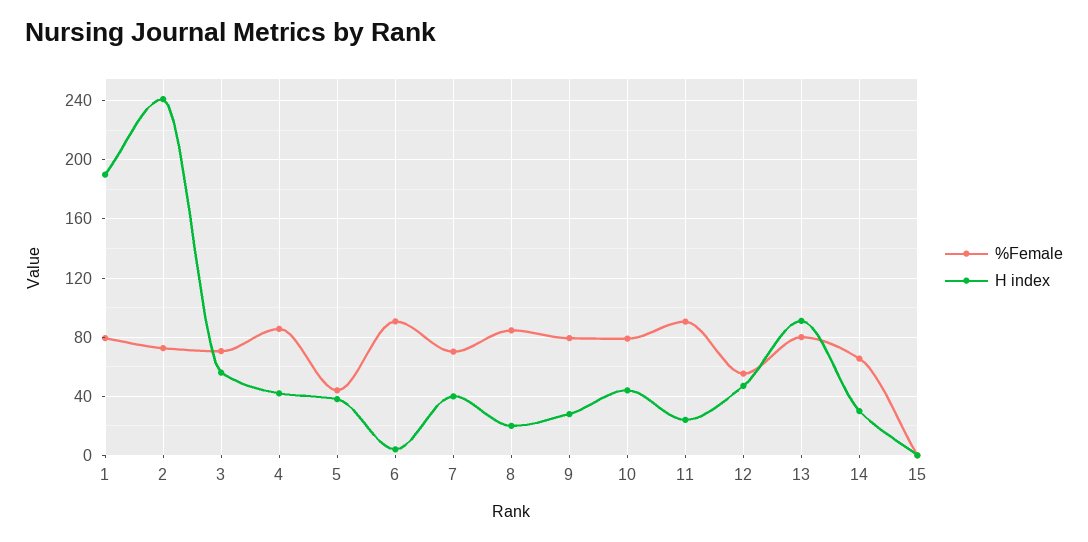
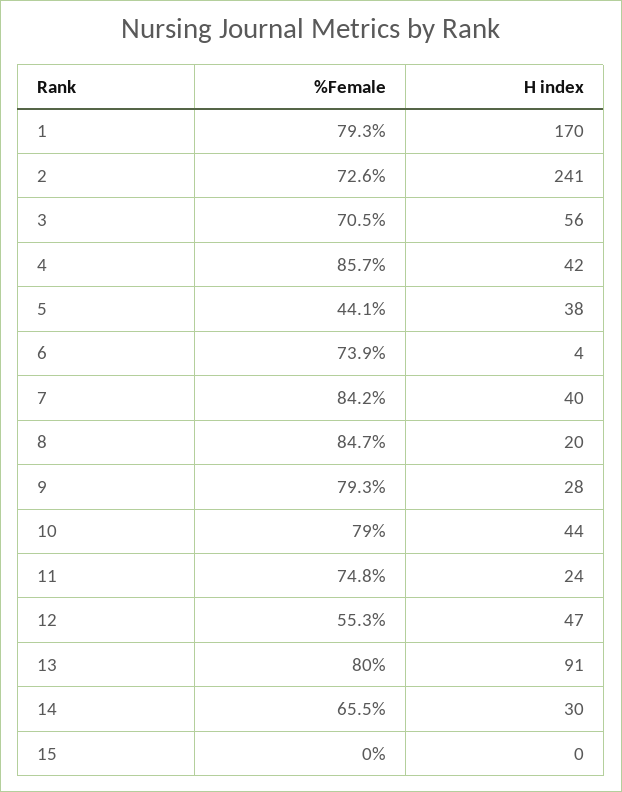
  {
    "%Female": {
      "1": 79.3,
      "2": 72.6,
      "3": 70.5,
      "4": 85.7,
      "5": 44.1,
-     "6": 90,
+     "6": 73.9,
-     "7": 70,
+     "7": 84.2,
      "8": 84.7,
      "9": 79.3,
      "10": 79,
-     "11": 90,
+     "11": 74.8,
      "12": 55.3,
      "13": 80,
      "14": 65.5,
      "15": 0
    },
    "H index": {
-     "1": 190,
+     "1": 170,
      "2": 241,
      "3": 56,
      "4": 42,
      "5": 38,
      "6": 4,
      "7": 40,
      "8": 20,
      "9": 28,
      "10": 44,
      "11": 24,
      "12": 47,
      "13": 91,
      "14": 30,
      "15": 0
    }
  }

